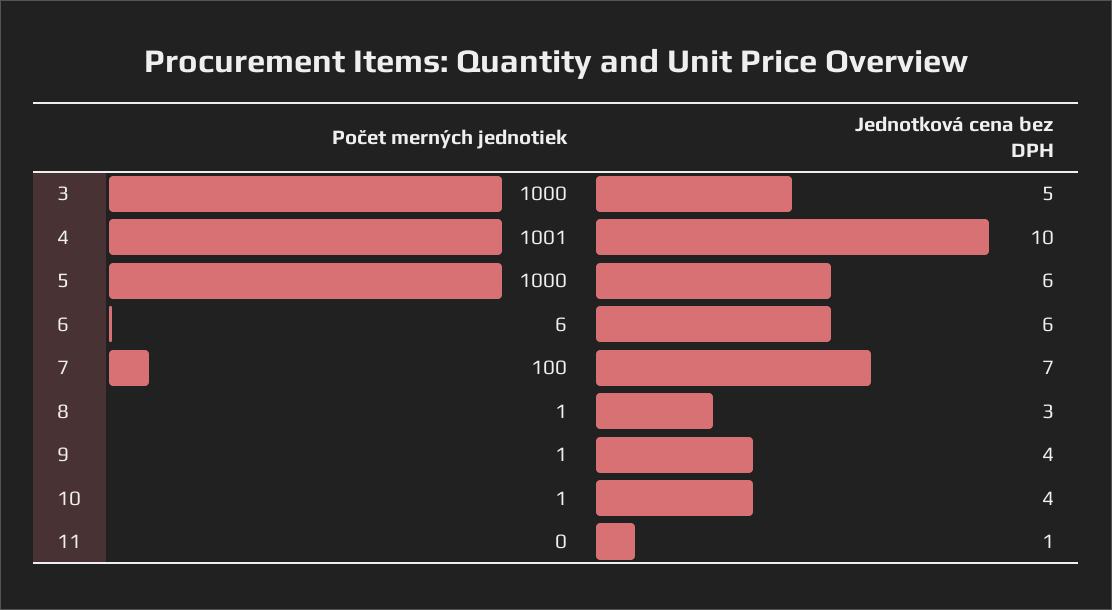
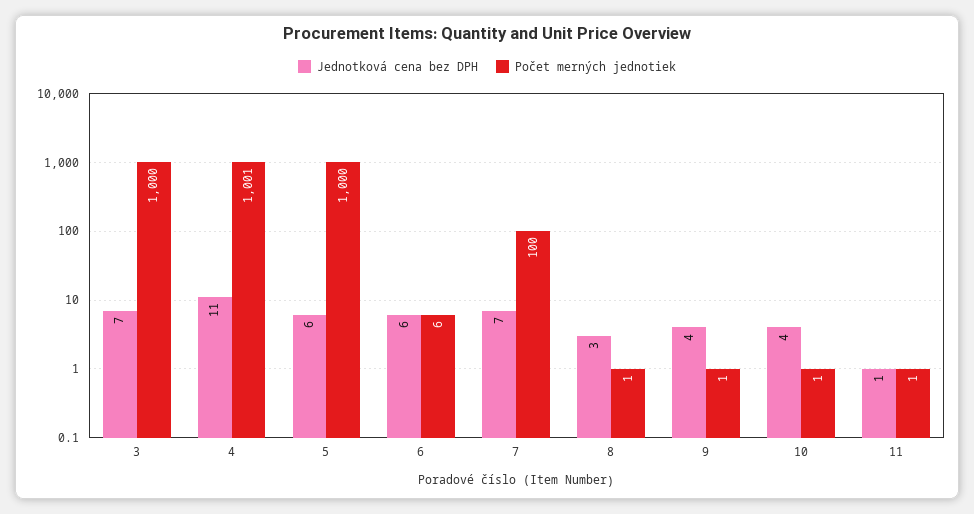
  {
    "Počet merných jednotiek": {
      "3": 1000,
      "4": 1001,
      "5": 1000,
      "6": 6,
      "7": 100,
      "8": 1,
      "9": 1,
      "10": 1,
-     "11": 0
+     "11": 1
    },
    "Jednotková cena bez DPH": {
-     "3": 5,
+     "3": 7,
-     "4": 10,
+     "4": 11,
      "5": 6,
      "6": 6,
      "7": 7,
      "8": 3,
      "9": 4,
      "10": 4,
      "11": 1
    }
  }

